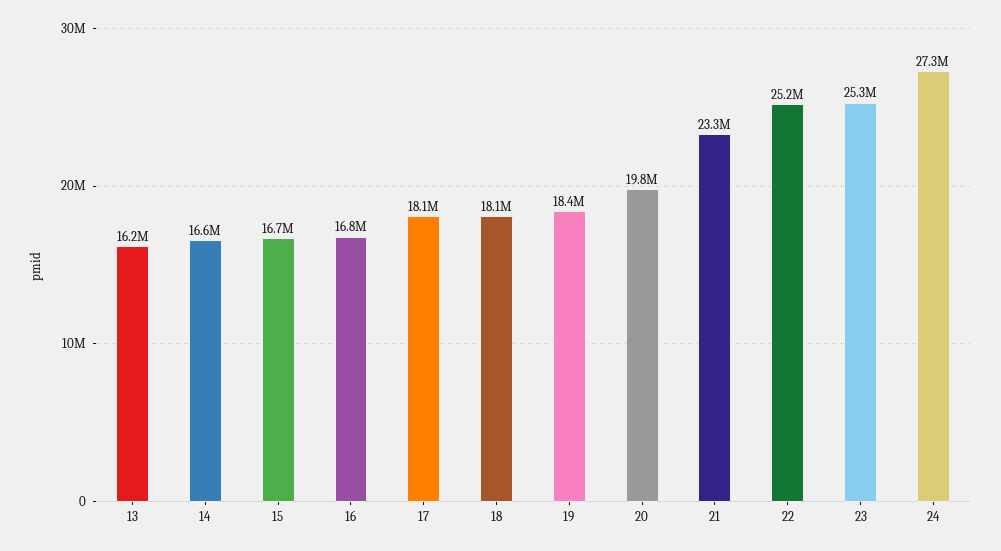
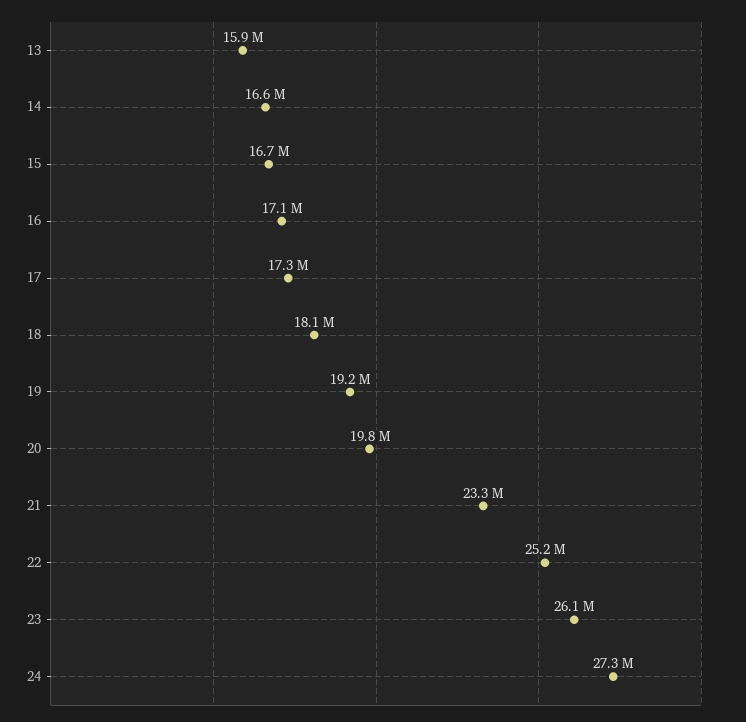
  {
-   "13": 16200000,
+   "13": 15900000,
    "14": 16600000,
    "15": 16700000,
-   "16": 16800000,
+   "16": 17100000,
-   "17": 18100000,
+   "17": 17300000,
    "18": 18100000,
-   "19": 18400000,
+   "19": 19200000,
    "20": 19800000,
    "21": 23300000,
    "22": 25200000,
-   "23": 25300000,
+   "23": 26100000,
    "24": 27300000
  }

